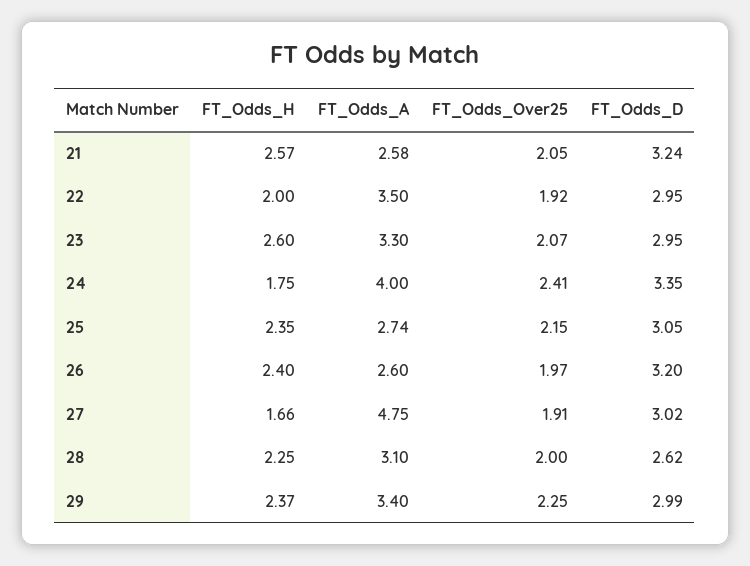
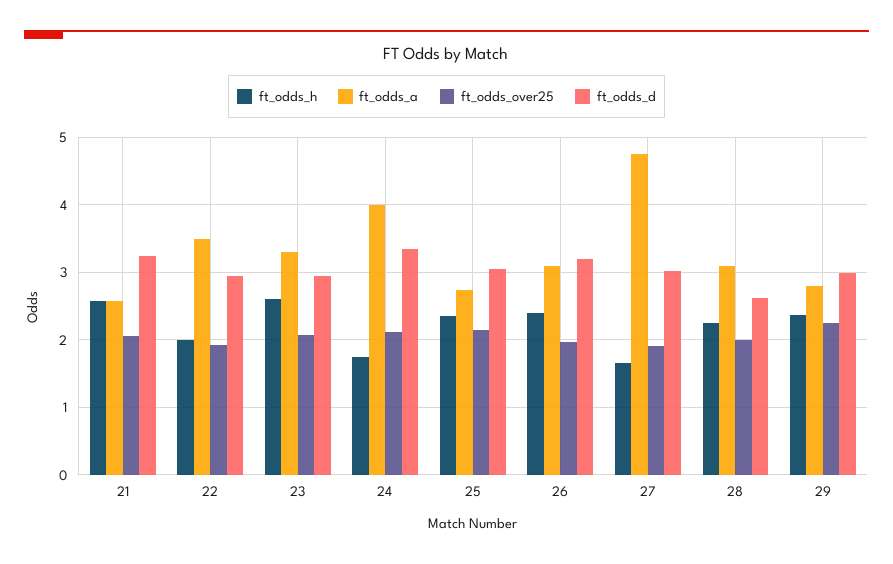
  {
    "FT_Odds_H": {
      "21": 2.57,
      "22": 2,
      "23": 2.6,
      "24": 1.75,
      "25": 2.35,
      "26": 2.4,
      "27": 1.66,
      "28": 2.25,
      "29": 2.37
    },
    "FT_Odds_A": {
      "21": 2.58,
      "22": 3.5,
      "23": 3.3,
      "24": 4,
      "25": 2.74,
-     "26": 2.6,
+     "26": 3.1,
      "27": 4.75,
      "28": 3.1,
-     "29": 3.4
+     "29": 2.8
    },
    "FT_Odds_Over25": {
      "21": 2.05,
      "22": 1.92,
      "23": 2.07,
-     "24": 2.41,
+     "24": 2.1,
      "25": 2.15,
      "26": 1.97,
      "27": 1.91,
      "28": 2,
      "29": 2.25
    },
    "FT_Odds_D": {
      "21": 3.24,
      "22": 2.95,
      "23": 2.95,
      "24": 3.35,
      "25": 3.05,
      "26": 3.2,
      "27": 3.02,
      "28": 2.62,
      "29": 2.99
    }
  }

